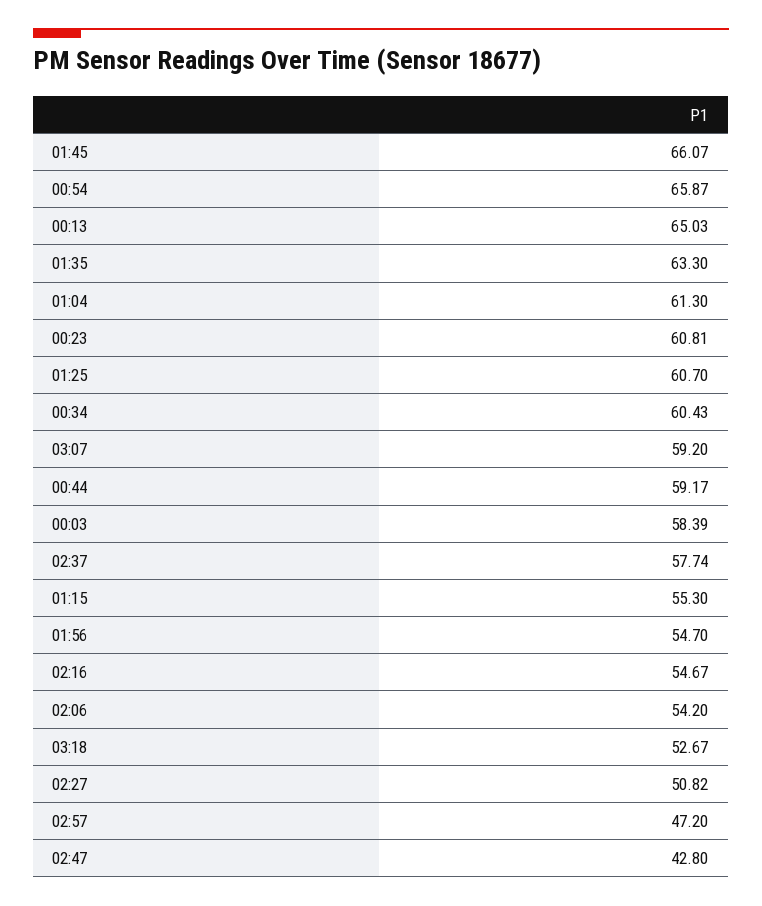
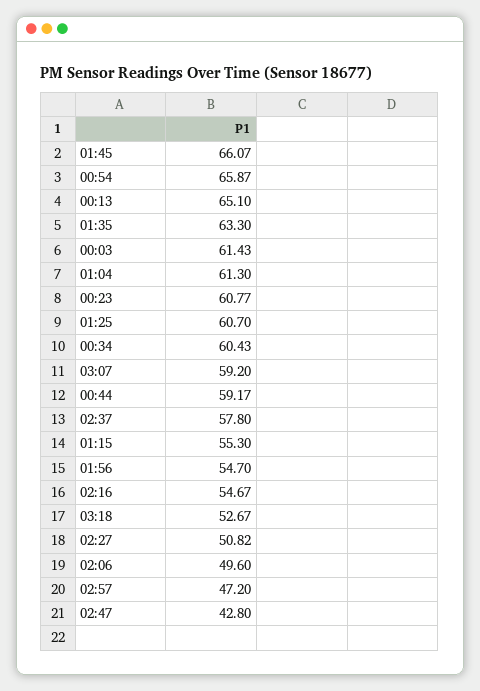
  {
    "01:45": 66.07,
    "00:54": 65.87,
-   "00:13": 65.03,
+   "00:13": 65.1,
    "01:35": 63.3,
    "01:04": 61.3,
-   "00:23": 60.81,
+   "00:23": 60.77,
    "01:25": 60.7,
    "00:34": 60.43,
    "03:07": 59.2,
    "00:44": 59.17,
-   "00:03": 58.39,
+   "00:03": 61.43,
-   "02:37": 57.74,
+   "02:37": 57.8,
    "01:15": 55.3,
    "01:56": 54.7,
    "02:16": 54.67,
-   "02:06": 54.2,
+   "02:06": 49.6,
    "03:18": 52.67,
    "02:27": 50.82,
    "02:57": 47.2,
    "02:47": 42.8
  }

